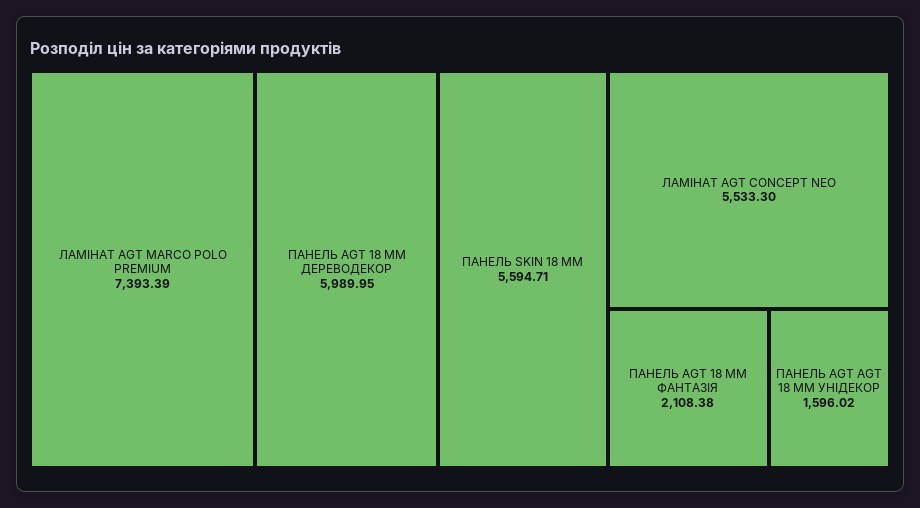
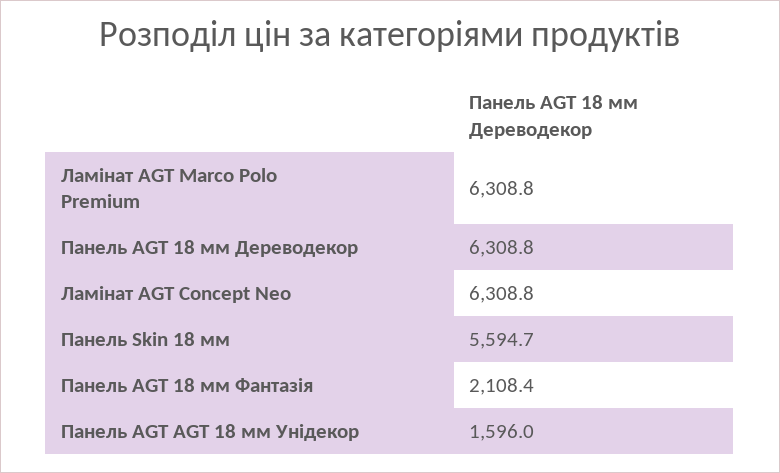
  {
-   "ЛАМІНАТ AGT MARCO POLO PREMIUM": 7393.39,
+   "ЛАМІНАТ AGT MARCO POLO PREMIUM": 6308.8,
-   "ПАНЕЛЬ AGT 18 ММ ДЕРЕВОДЕКОР": 5989.95,
+   "ПАНЕЛЬ AGT 18 ММ ДЕРЕВОДЕКОР": 6308.8,
    "ПАНЕЛЬ SKIN 18 ММ": 5594.71,
-   "ЛАМІНАТ AGT CONCEPT NEO": 5533.3,
+   "ЛАМІНАТ AGT CONCEPT NEO": 6308.8,
    "ПАНЕЛЬ AGT 18 ММ ФАНТАЗІЯ": 2108.38,
    "ПАНЕЛЬ AGT AGT 18 ММ УНІДЕКОР": 1596.02
  }

